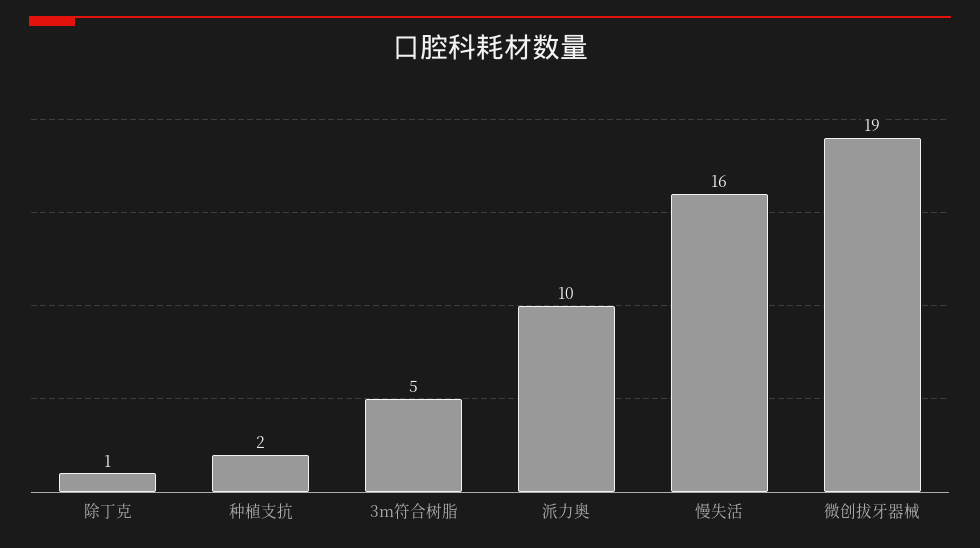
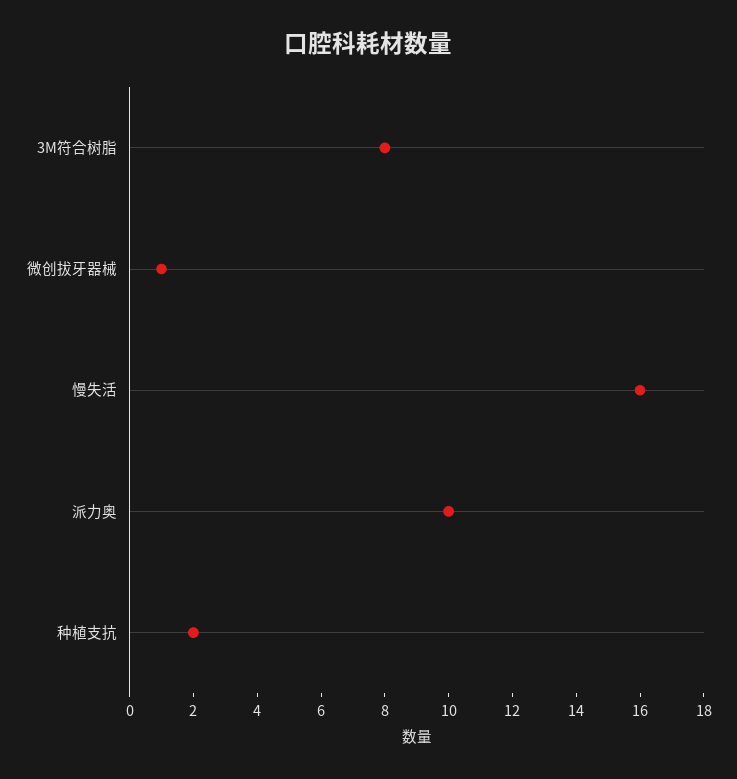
  {
-   "除丁克": 1,
    "种植支抗": 2,
-   "3m符合树脂": 5,
+   "3m符合树脂": 8,
    "派力奥": 10,
    "慢失活": 16,
-   "微创拔牙器械": 19
+   "微创拔牙器械": 1
  }

